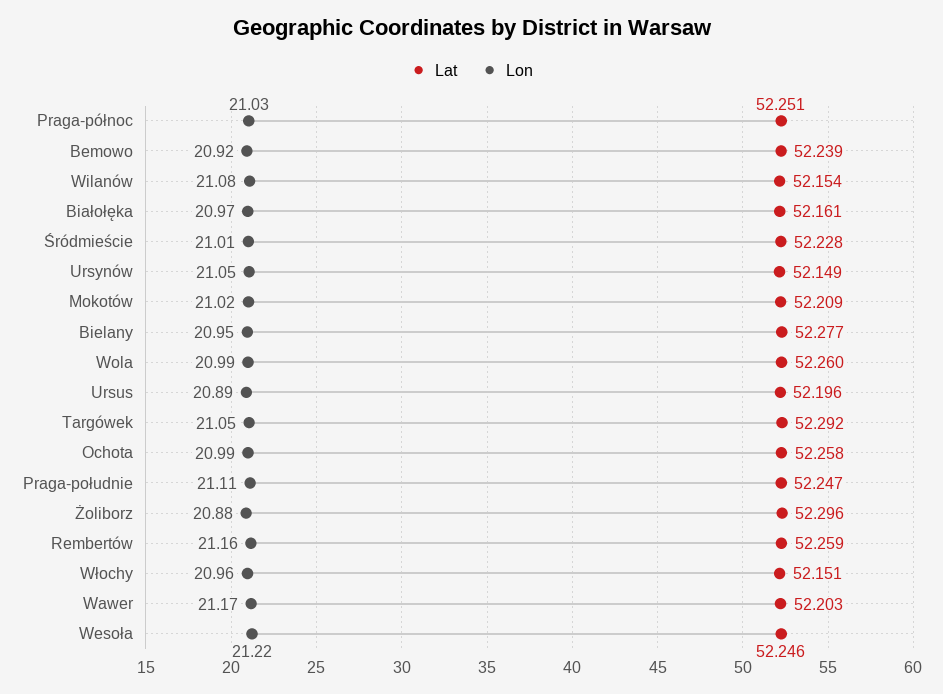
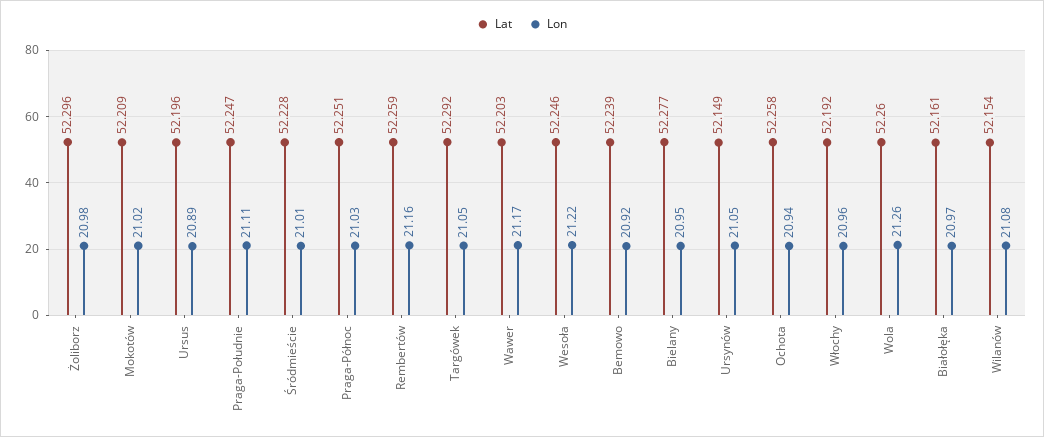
  {
    "Lat": {
      "Praga-północ": 52.251,
      "Bemowo": 52.239,
      "Wilanów": 52.154,
      "Białołęka": 52.161,
      "Śródmieście": 52.228,
      "Ursynów": 52.149,
      "Mokotów": 52.209,
      "Bielany": 52.277,
      "Wola": 52.26,
      "Ursus": 52.196,
      "Targówek": 52.292,
      "Ochota": 52.258,
      "Praga-południe": 52.247,
      "Żoliborz": 52.296,
      "Rembertów": 52.259,
-     "Włochy": 52.151,
+     "Włochy": 52.192,
      "Wawer": 52.203,
      "Wesoła": 52.246
    },
    "Lon": {
      "Praga-północ": 21.03,
      "Bemowo": 20.92,
      "Wilanów": 21.08,
      "Białołęka": 20.97,
      "Śródmieście": 21.01,
      "Ursynów": 21.05,
      "Mokotów": 21.02,
      "Bielany": 20.95,
-     "Wola": 20.99,
+     "Wola": 21.26,
      "Ursus": 20.89,
      "Targówek": 21.05,
-     "Ochota": 20.99,
+     "Ochota": 20.94,
      "Praga-południe": 21.11,
-     "Żoliborz": 20.88,
+     "Żoliborz": 20.98,
      "Rembertów": 21.16,
      "Włochy": 20.96,
      "Wawer": 21.17,
      "Wesoła": 21.22
    }
  }

